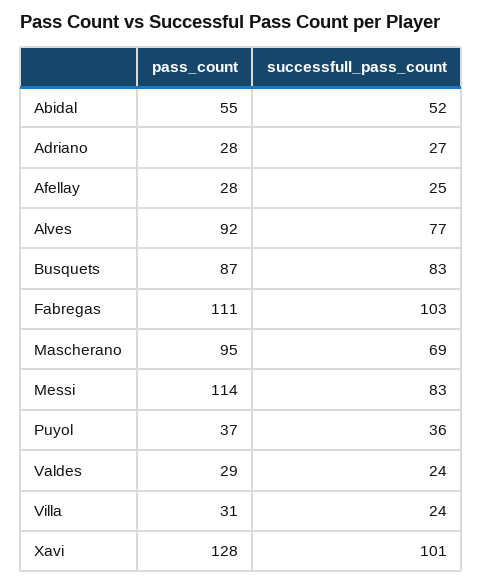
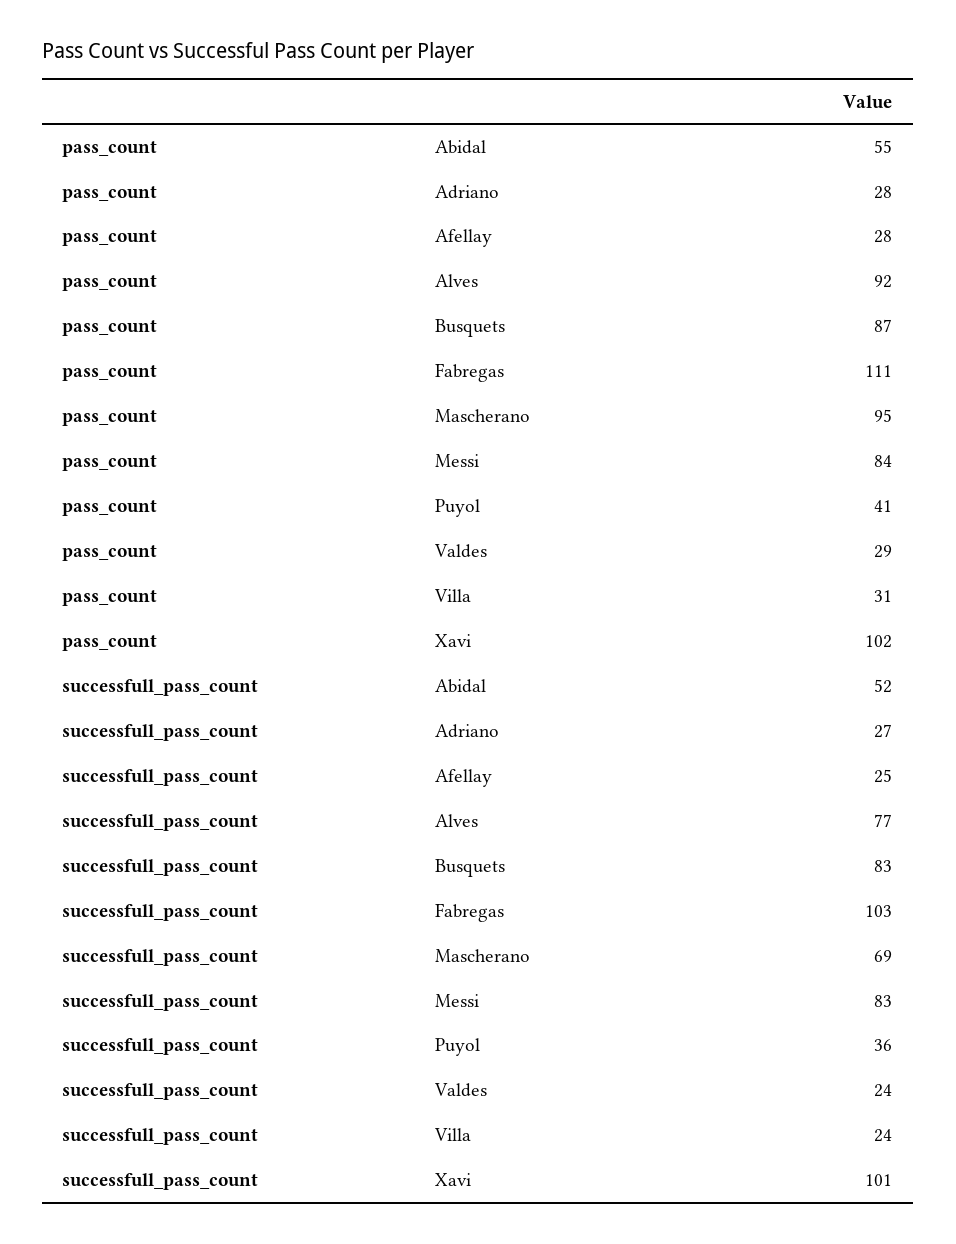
  {
    "pass_count": {
      "Abidal": 55,
      "Adriano": 28,
      "Afellay": 28,
      "Alves": 92,
      "Busquets": 87,
      "Fabregas": 111,
      "Mascherano": 95,
-     "Messi": 114,
+     "Messi": 84,
-     "Puyol": 37,
+     "Puyol": 41,
      "Valdes": 29,
      "Villa": 31,
-     "Xavi": 128
+     "Xavi": 102
    },
    "successfull_pass_count": {
      "Abidal": 52,
      "Adriano": 27,
      "Afellay": 25,
      "Alves": 77,
      "Busquets": 83,
      "Fabregas": 103,
      "Mascherano": 69,
      "Messi": 83,
      "Puyol": 36,
      "Valdes": 24,
      "Villa": 24,
      "Xavi": 101
    }
  }

